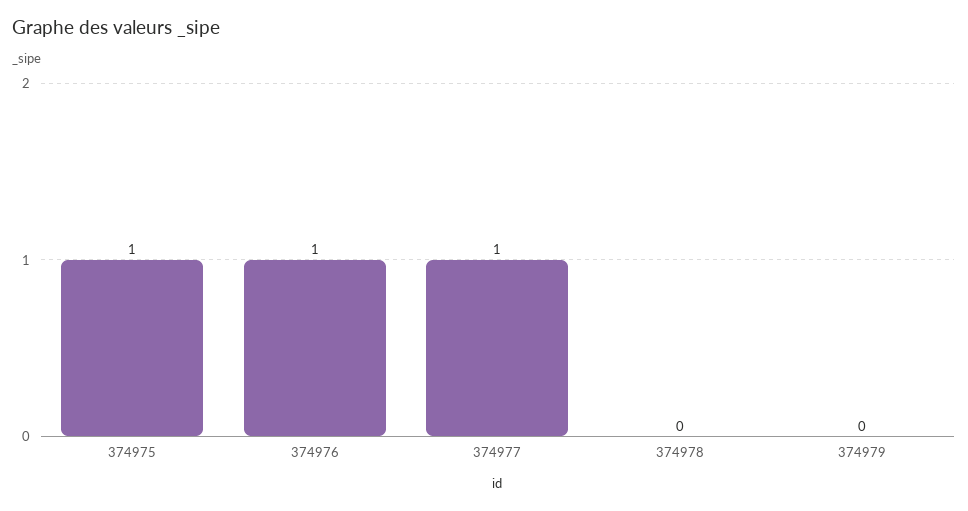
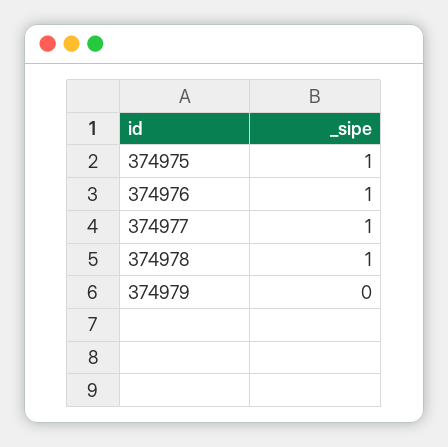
  {
    "374975": 1,
    "374976": 1,
    "374977": 1,
-   "374978": 0,
+   "374978": 1,
    "374979": 0
  }

